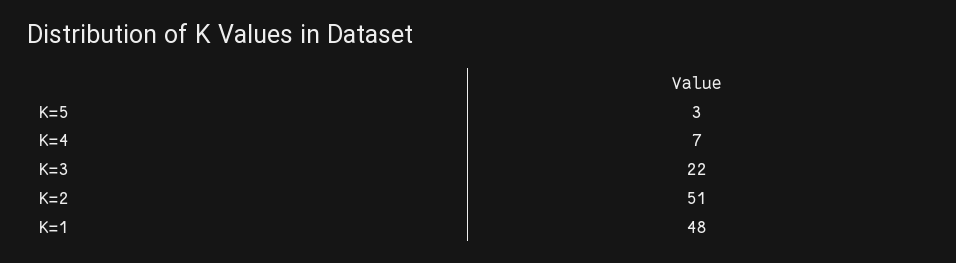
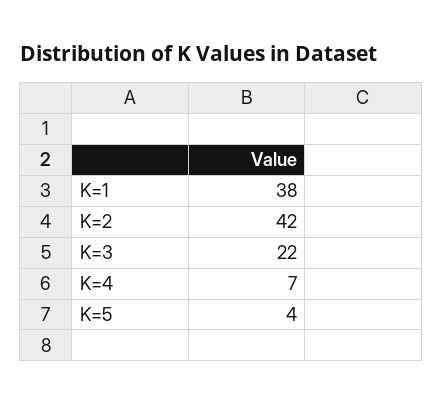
  {
-   "K=5": 3,
+   "K=5": 4,
    "K=4": 7,
    "K=3": 22,
-   "K=2": 51,
+   "K=2": 42,
-   "K=1": 48
+   "K=1": 38
  }

